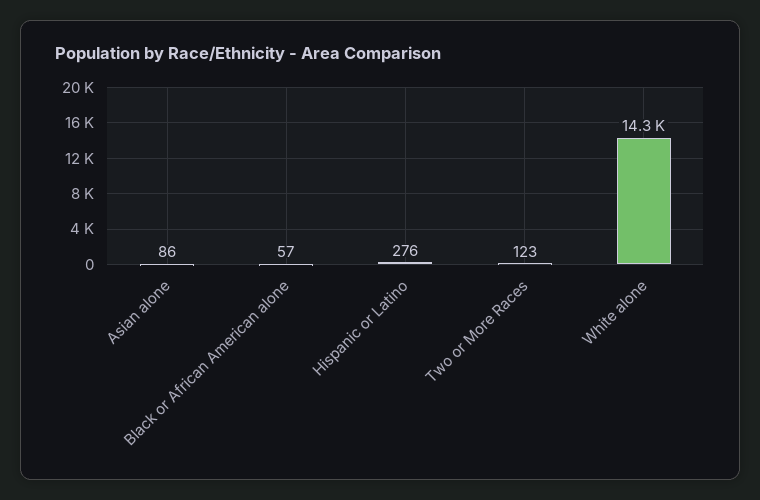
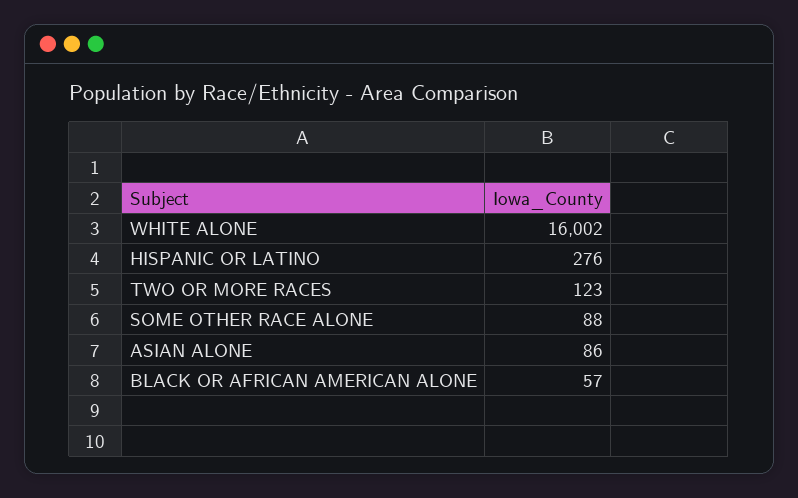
  {
    "Asian alone": 86,
    "Black or African American alone": 57,
    "Hispanic or Latino": 276,
    "Two or More Races": 123,
-   "White alone": 14300
+   "White alone": 16002,
+   "SOME OTHER RACE ALONE": 88
  }

